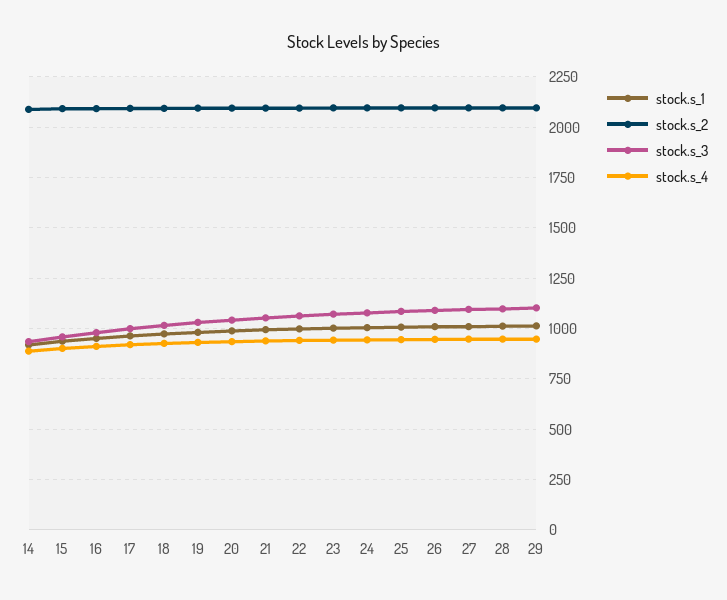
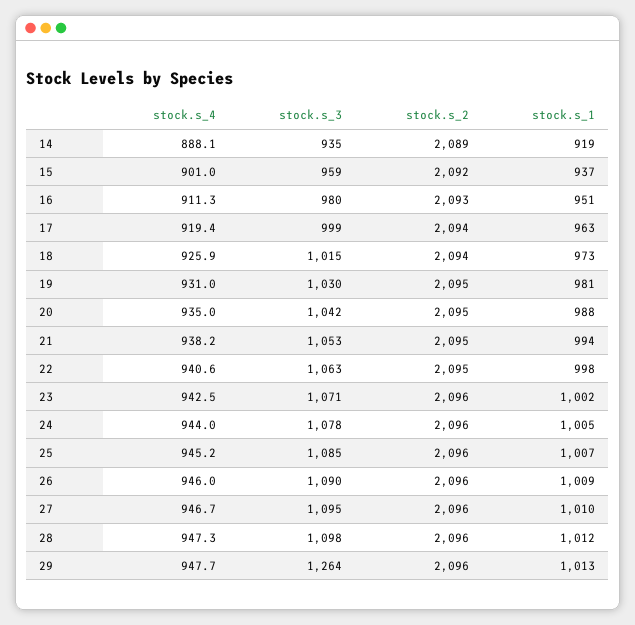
  {
    "stock.s_1": {
      "14": 919,
      "15": 937,
      "16": 951,
      "17": 963,
      "18": 973,
      "19": 981,
      "20": 988,
      "21": 994,
      "22": 998,
      "23": 1002,
      "24": 1005,
      "25": 1007,
      "26": 1009,
      "27": 1010,
      "28": 1012,
      "29": 1013
    },
    "stock.s_2": {
      "14": 2089,
      "15": 2092,
      "16": 2093,
      "17": 2094,
      "18": 2094,
      "19": 2095,
      "20": 2095,
      "21": 2095,
      "22": 2095,
      "23": 2096,
      "24": 2096,
      "25": 2096,
      "26": 2096,
      "27": 2096,
      "28": 2096,
      "29": 2096
    },
    "stock.s_3": {
      "14": 935,
      "15": 959,
      "16": 980,
      "17": 999,
      "18": 1015,
      "19": 1030,
      "20": 1042,
      "21": 1053,
      "22": 1063,
      "23": 1071,
      "24": 1078,
      "25": 1085,
      "26": 1090,
      "27": 1095,
      "28": 1098,
-     "29": 1100
+     "29": 1264
    },
    "stock.s_4": {
      "14": 888.1,
      "15": 901,
      "16": 911.3,
      "17": 919.4,
      "18": 925.9,
      "19": 931,
      "20": 935,
      "21": 938.2,
      "22": 940.6,
      "23": 942.5,
      "24": 944,
      "25": 945.2,
      "26": 946,
      "27": 946.7,
      "28": 947.3,
      "29": 947.7
    }
  }

